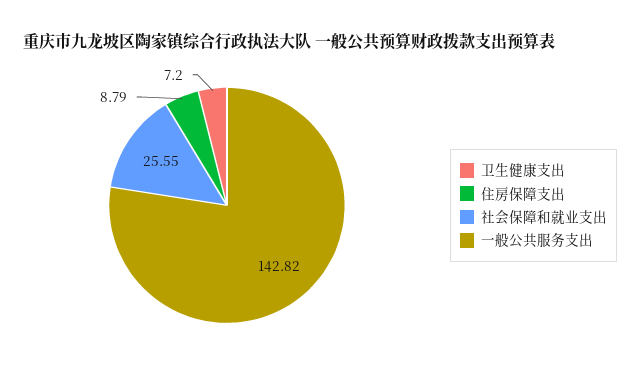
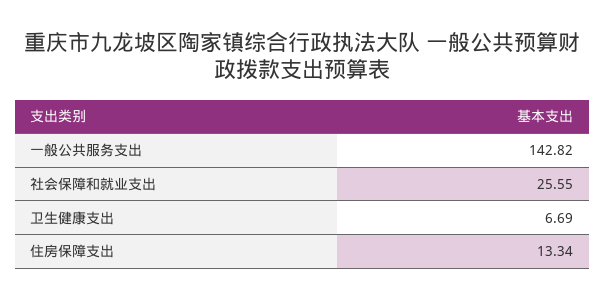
  {
-   "卫生健康支出": 7.2,
+   "卫生健康支出": 6.69,
-   "住房保障支出": 8.79,
+   "住房保障支出": 13.34,
    "社会保障和就业支出": 25.55,
    "一般公共服务支出": 142.82
  }

